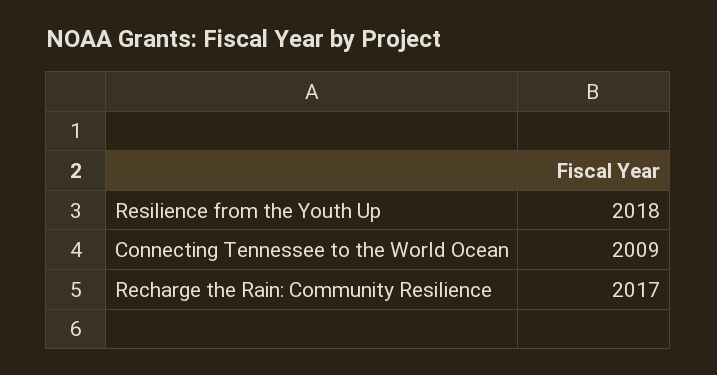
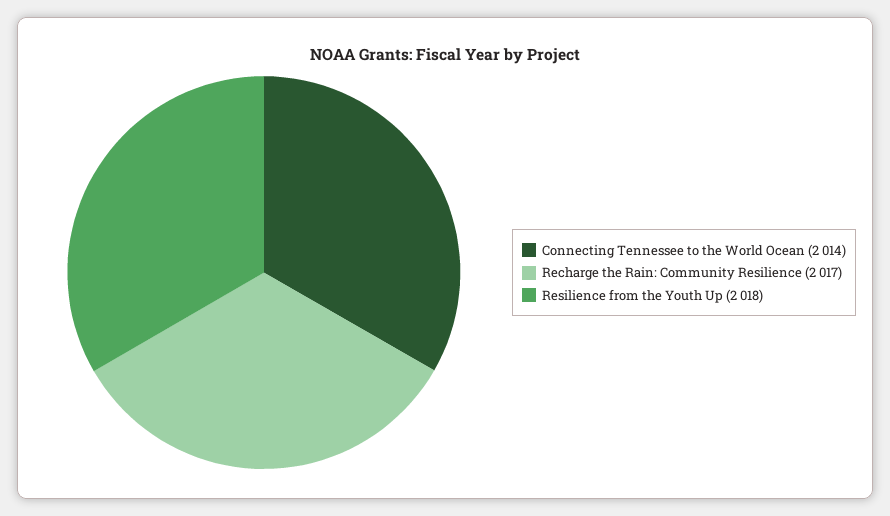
  {
    "Resilience from the Youth Up": 2018,
-   "Connecting Tennessee to the World Ocean": 2009,
+   "Connecting Tennessee to the World Ocean": 2014,
    "Recharge the Rain: Community Resilience": 2017
  }

